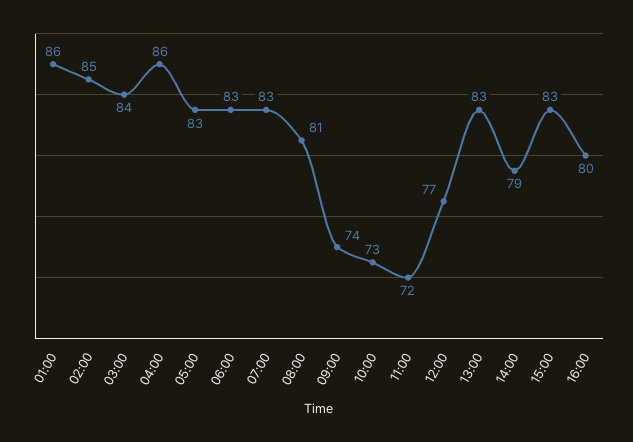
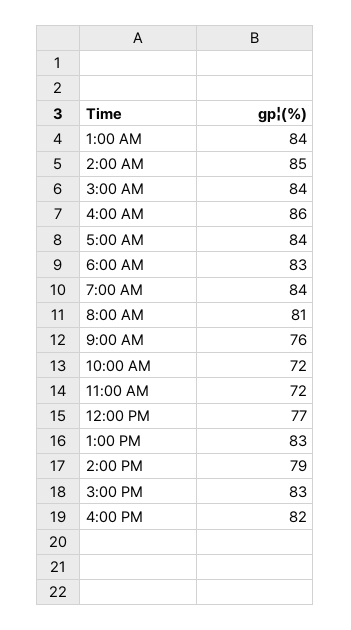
  {
-   "01:00": 86,
+   "01:00": 84,
    "02:00": 85,
    "03:00": 84,
    "04:00": 86,
-   "05:00": 83,
+   "05:00": 84,
    "06:00": 83,
-   "07:00": 83,
+   "07:00": 84,
    "08:00": 81,
-   "09:00": 74,
+   "09:00": 76,
-   "10:00": 73,
+   "10:00": 72,
    "11:00": 72,
    "12:00": 77,
    "13:00": 83,
    "14:00": 79,
    "15:00": 83,
-   "16:00": 80
+   "16:00": 82
  }

